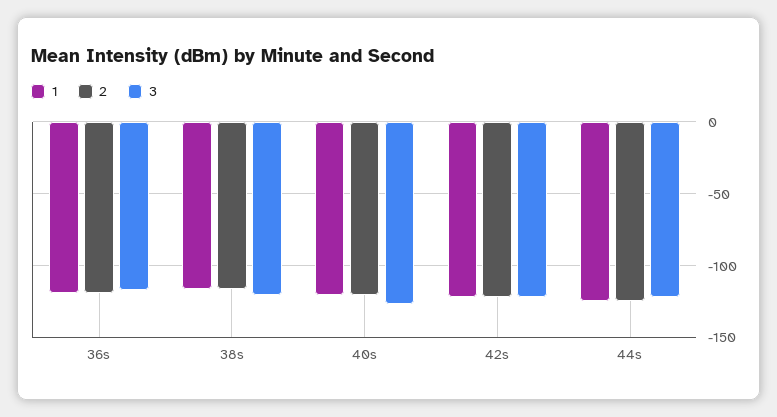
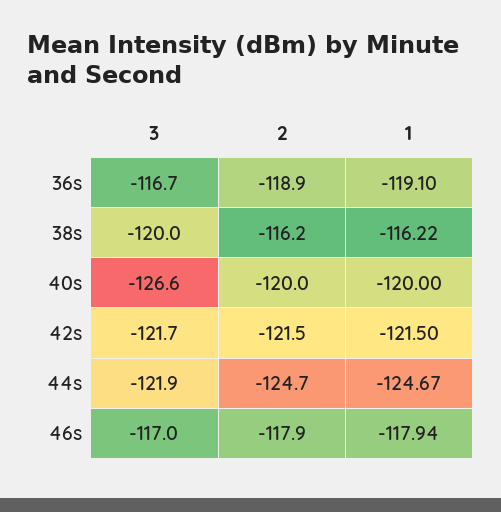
  {
    "1": {
      "36s": -119.1,
      "38s": -116.22,
      "40s": -120,
      "42s": -121.5,
-     "44s": -124.67
+     "44s": -124.67,
+     "46s": -117.94
    },
    "2": {
      "36s": -118.9,
      "38s": -116.2,
      "40s": -120,
      "42s": -121.5,
-     "44s": -124.7
+     "44s": -124.7,
+     "46s": -117.9
    },
    "3": {
      "36s": -116.7,
      "38s": -120,
      "40s": -126.6,
      "42s": -121.7,
-     "44s": -121.9
+     "44s": -121.9,
+     "46s": -117
    }
  }

